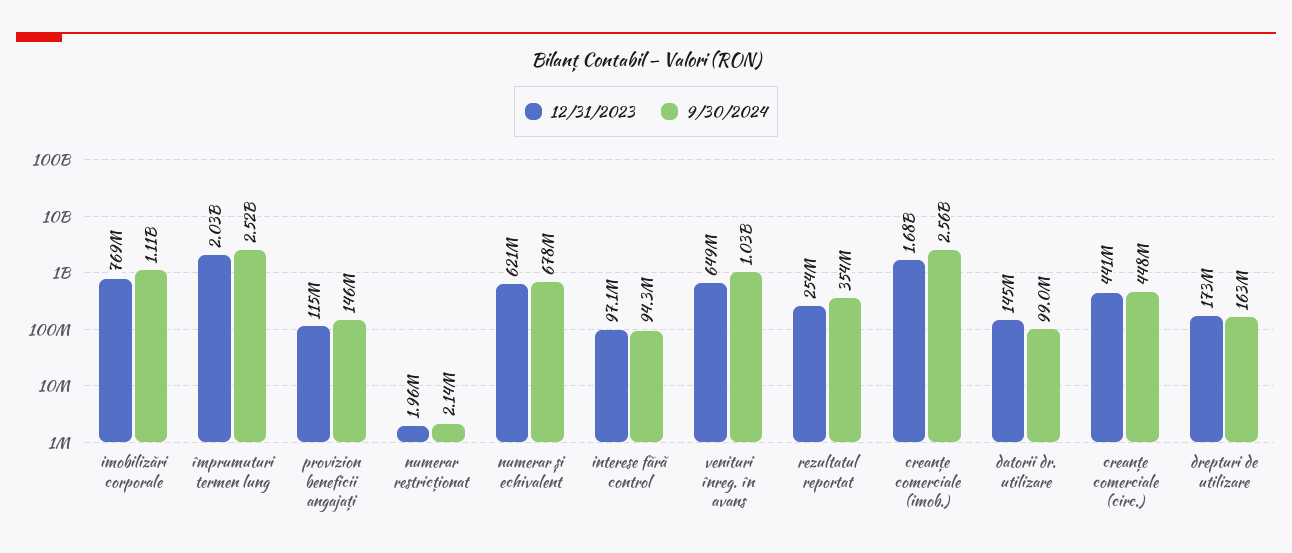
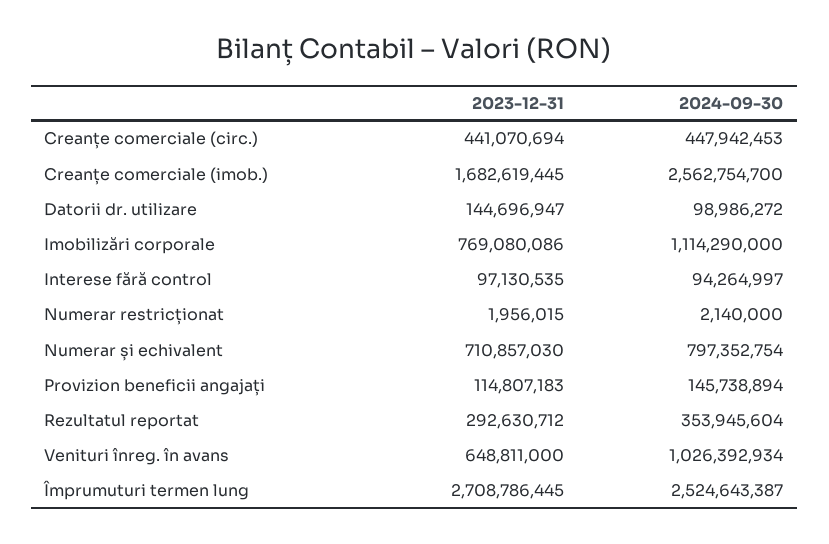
  {
    "12/31/2023": {
      "imobilizări corporale": 769080086,
-     "împrumuturi termen lung": 2030000000,
+     "împrumuturi termen lung": 2708786445,
      "provizion beneficii angajați": 114807183,
      "numerar restricționat": 1956015,
-     "numerar și echivalent": 621000000,
+     "numerar și echivalent": 710857030,
      "interese fără control": 97130535,
      "venituri înreg. în avans": 648811000,
-     "rezultatul reportat": 254000000,
+     "rezultatul reportat": 292630712,
      "creanțe comerciale (imob.)": 1682619445,
      "datorii dr. utilizare": 144696947,
-     "creanțe comerciale (circ.)": 441070694,
+     "creanțe comerciale (circ.)": 441070694
-     "drepturi de utilizare": 173000000
    },
    "9/30/2024": {
      "imobilizări corporale": 1114290000,
      "împrumuturi termen lung": 2524643387,
      "provizion beneficii angajați": 145738894,
      "numerar restricționat": 2140000,
-     "numerar și echivalent": 678000000,
+     "numerar și echivalent": 797352754,
      "interese fără control": 94264997,
      "venituri înreg. în avans": 1026392934,
      "rezultatul reportat": 353945604,
      "creanțe comerciale (imob.)": 2562754700,
      "datorii dr. utilizare": 98986272,
-     "creanțe comerciale (circ.)": 447942453,
+     "creanțe comerciale (circ.)": 447942453
-     "drepturi de utilizare": 163000000
    }
  }

